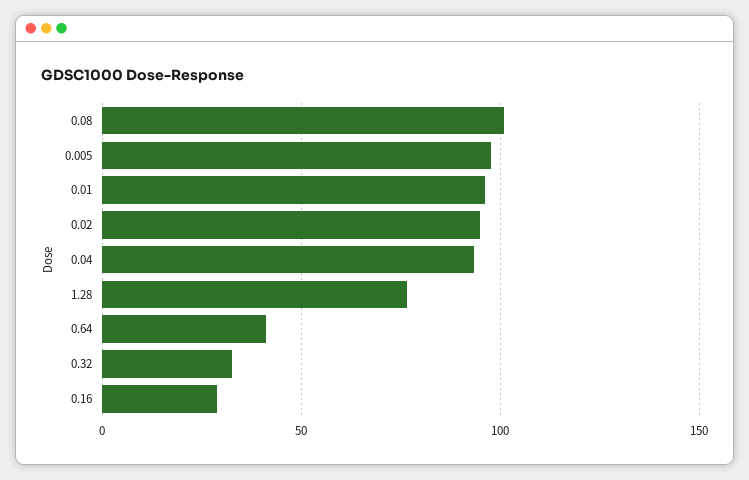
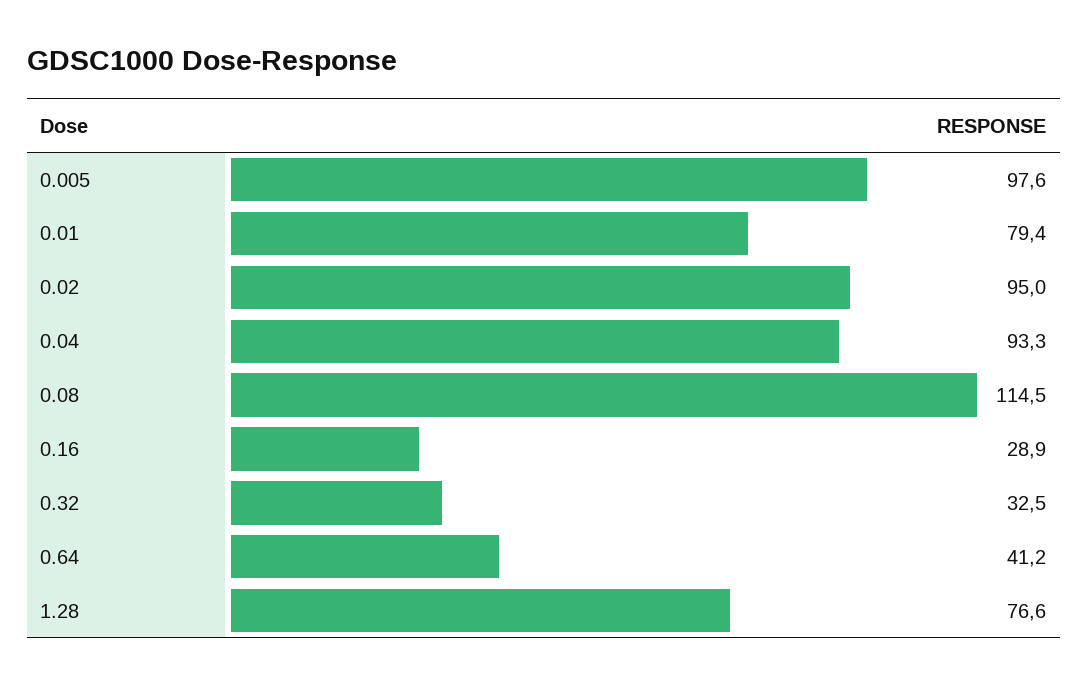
  {
-   "0.08": 100,
+   "0.08": 114.5,
    "0.005": 97.6,
-   "0.01": 95,
+   "0.01": 79.4,
    "0.02": 95,
    "0.04": 93.3,
    "1.28": 76.6,
    "0.64": 41.2,
    "0.32": 32.5,
    "0.16": 28.9
  }

